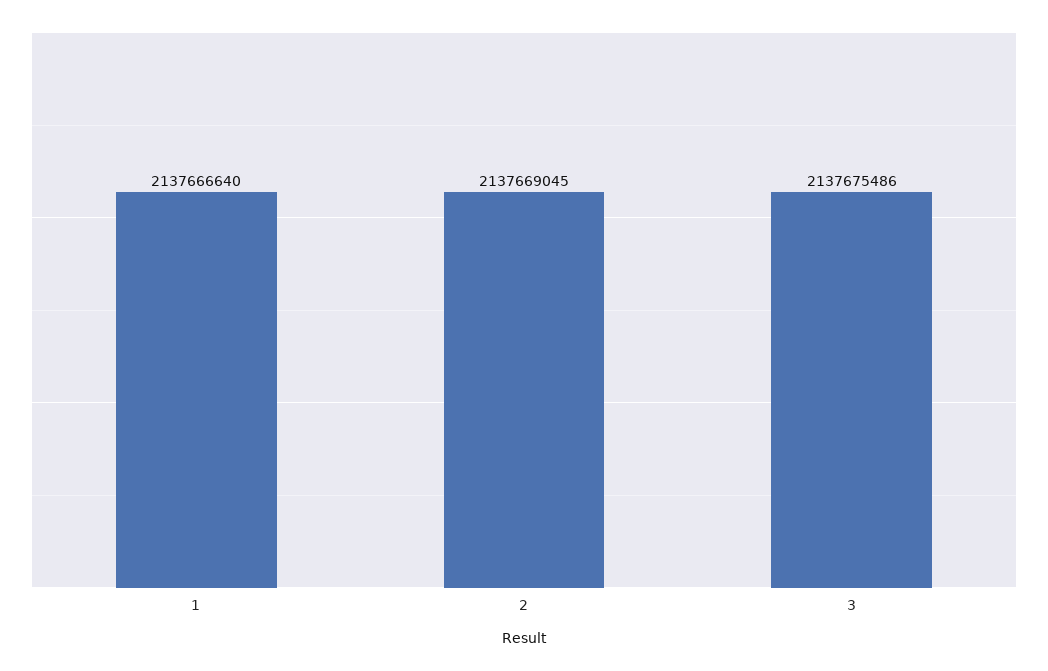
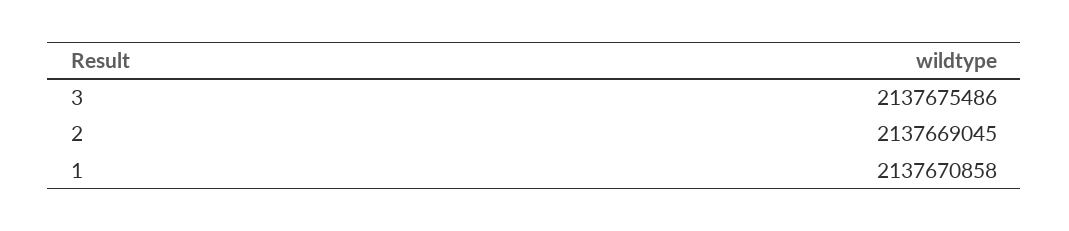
  {
-   "1": 2137666640,
+   "1": 2137670858,
    "2": 2137669045,
    "3": 2137675486
  }

